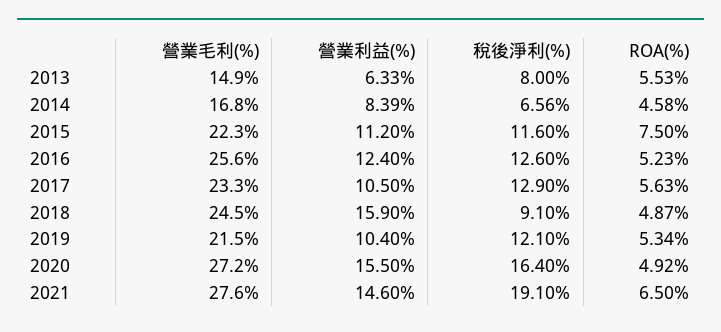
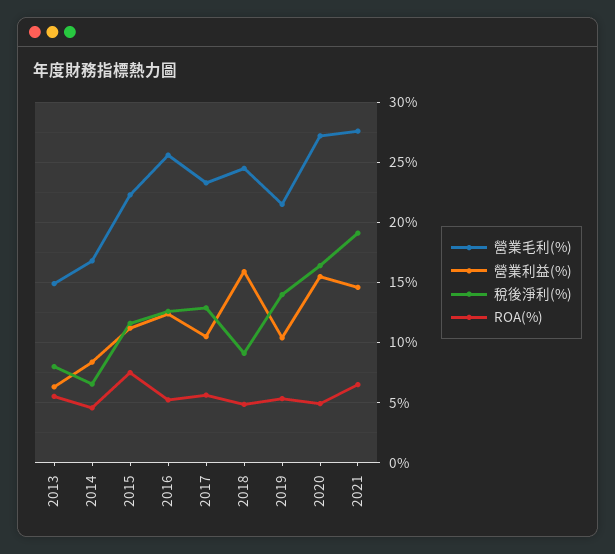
  {
    "營業毛利(%)": {
      "2013": 14.9,
      "2014": 16.8,
      "2015": 22.3,
      "2016": 25.6,
      "2017": 23.3,
      "2018": 24.5,
      "2019": 21.5,
      "2020": 27.2,
      "2021": 27.6
    },
    "營業利益(%)": {
      "2013": 6.33,
      "2014": 8.39,
      "2015": 11.2,
      "2016": 12.4,
      "2017": 10.5,
      "2018": 15.9,
      "2019": 10.4,
      "2020": 15.5,
      "2021": 14.6
    },
    "稅後淨利(%)": {
      "2013": 8,
      "2014": 6.56,
      "2015": 11.6,
      "2016": 12.6,
      "2017": 12.9,
      "2018": 9.1,
-     "2019": 12.1,
+     "2019": 14,
      "2020": 16.4,
      "2021": 19.1
    },
    "ROA(%)": {
      "2013": 5.53,
      "2014": 4.58,
      "2015": 7.5,
      "2016": 5.23,
      "2017": 5.63,
      "2018": 4.87,
      "2019": 5.34,
      "2020": 4.92,
      "2021": 6.5
    }
  }

